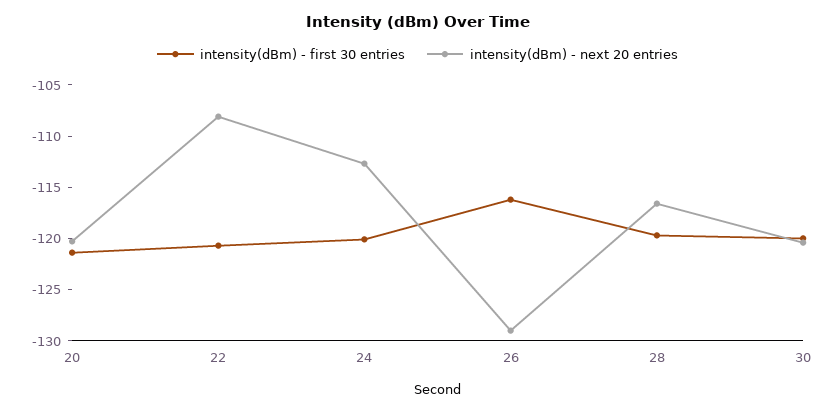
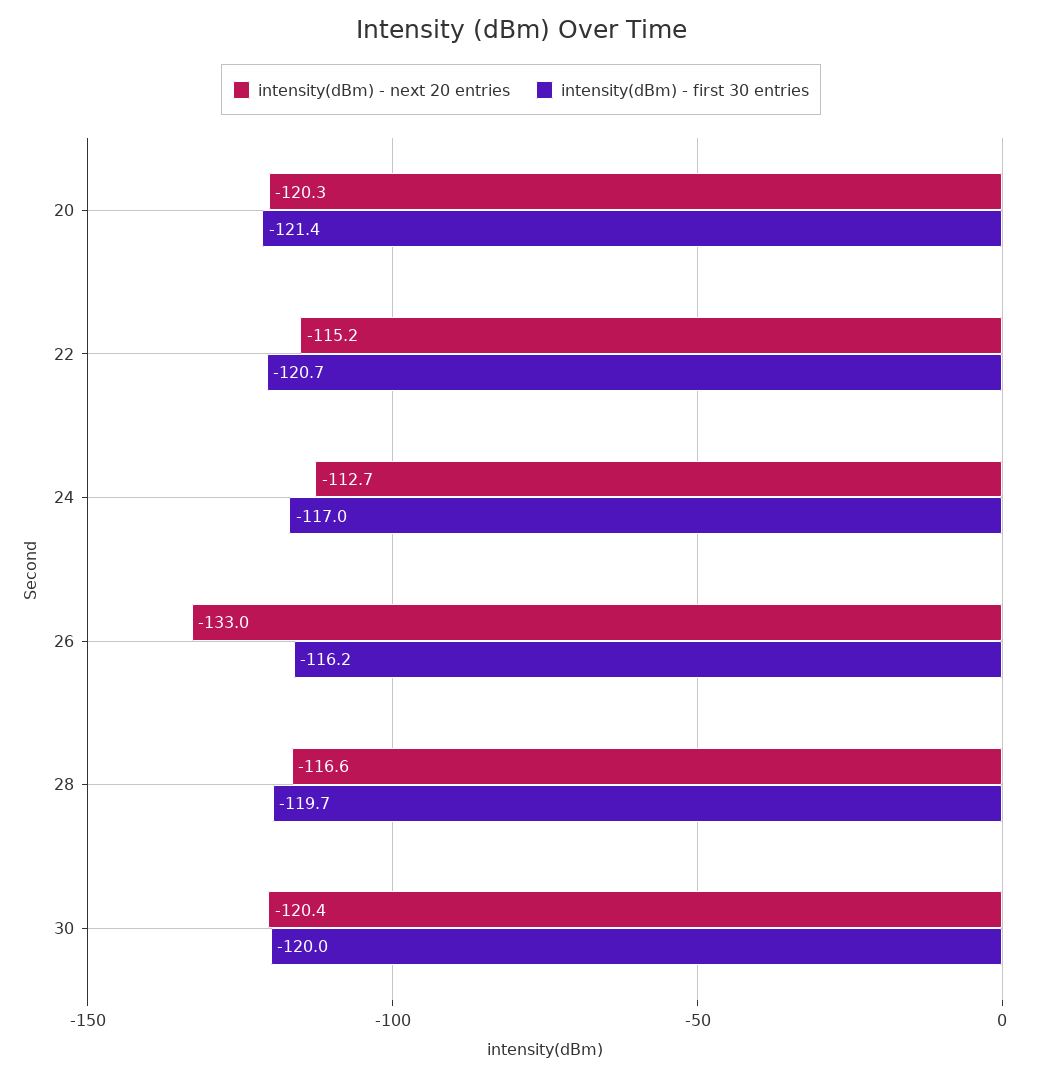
  {
    "intensity(dBm) - first 30 entries": {
      "20": -121.4,
      "22": -120.7,
-     "24": -120,
+     "24": -117,
      "26": -116.2,
      "28": -119.7,
      "30": -120
    },
    "intensity(dBm) - next 20 entries": {
      "20": -120.3,
-     "22": -108,
+     "22": -115.2,
      "24": -112.7,
-     "26": -129,
+     "26": -133,
      "28": -116.6,
      "30": -120.4
    }
  }

